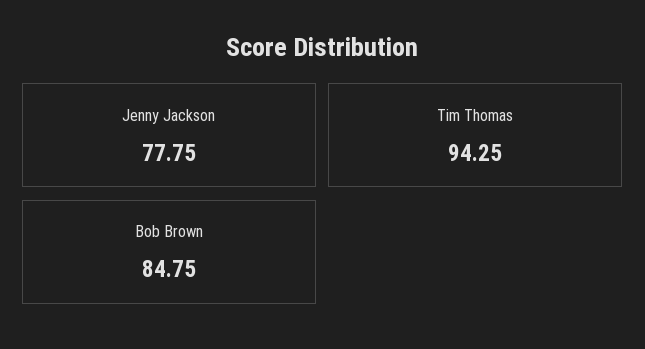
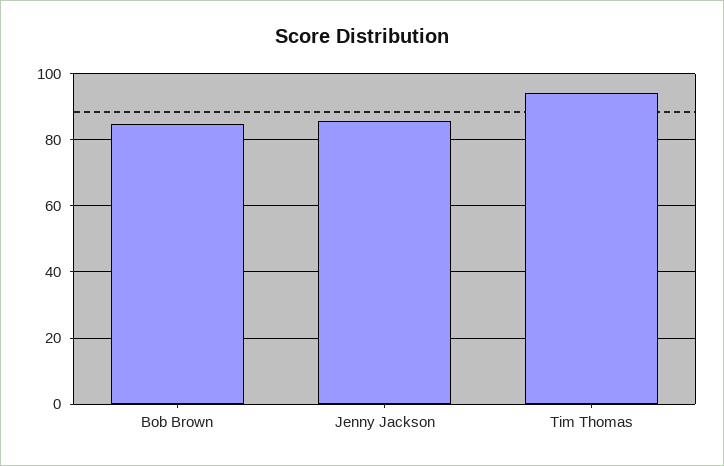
  {
-   "Jenny Jackson": 77.75,
+   "Jenny Jackson": 86,
    "Tim Thomas": 94.25,
    "Bob Brown": 84.75
  }

